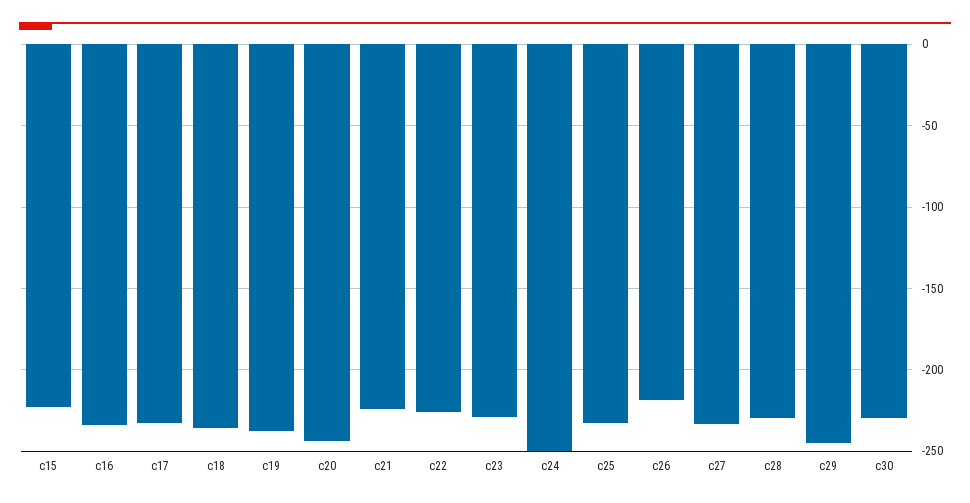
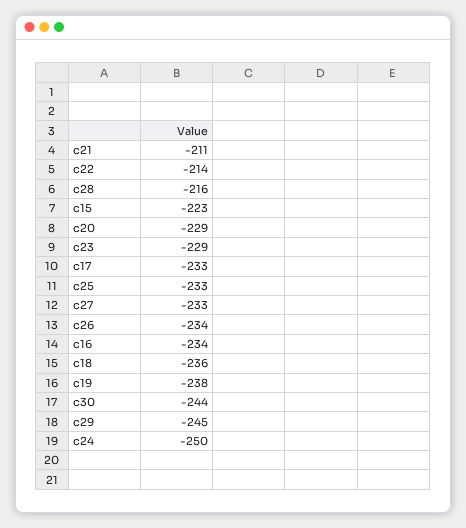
  {
    "c15": -223,
    "c16": -234,
    "c17": -233,
    "c18": -236,
    "c19": -238,
-   "c20": -245,
+   "c20": -229,
-   "c21": -225,
+   "c21": -211,
-   "c22": -225,
+   "c22": -214,
    "c23": -229,
    "c24": -250,
    "c25": -233,
-   "c26": -220,
+   "c26": -234,
    "c27": -233,
-   "c28": -230,
+   "c28": -216,
    "c29": -245,
-   "c30": -230
+   "c30": -244
  }

